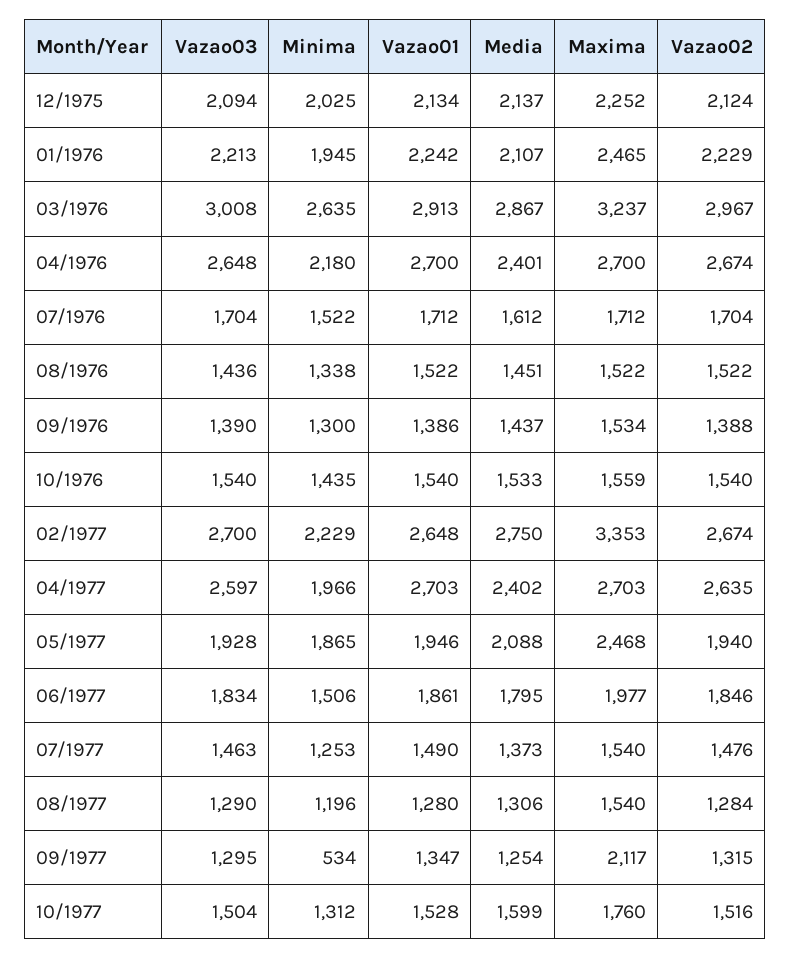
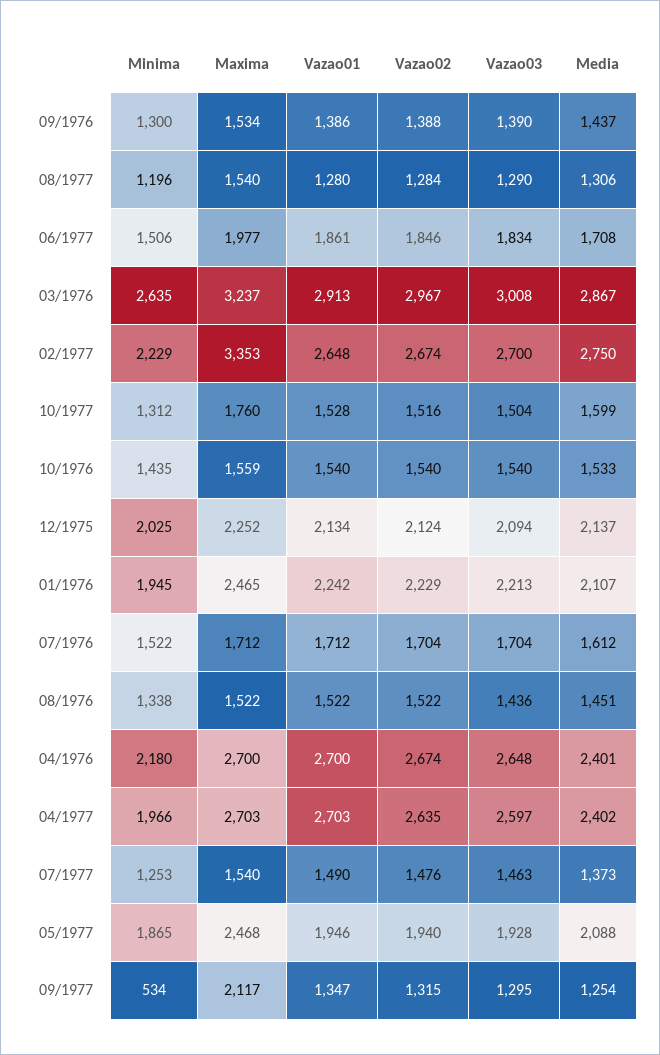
  {
    "Vazao03": {
      "12/1975": 2094,
      "01/1976": 2213,
      "03/1976": 3008,
      "04/1976": 2648,
      "07/1976": 1704,
      "08/1976": 1436,
      "09/1976": 1390,
      "10/1976": 1540,
      "02/1977": 2700,
      "04/1977": 2597,
      "05/1977": 1928,
      "06/1977": 1834,
      "07/1977": 1463,
      "08/1977": 1290,
      "09/1977": 1295,
      "10/1977": 1504
    },
    "Minima": {
      "12/1975": 2025,
      "01/1976": 1945,
      "03/1976": 2635,
      "04/1976": 2180,
      "07/1976": 1522,
      "08/1976": 1338,
      "09/1976": 1300,
      "10/1976": 1435,
      "02/1977": 2229,
      "04/1977": 1966,
      "05/1977": 1865,
      "06/1977": 1506,
      "07/1977": 1253,
      "08/1977": 1196,
      "09/1977": 534,
      "10/1977": 1312
    },
    "Vazao01": {
      "12/1975": 2134,
      "01/1976": 2242,
      "03/1976": 2913,
      "04/1976": 2700,
      "07/1976": 1712,
      "08/1976": 1522,
      "09/1976": 1386,
      "10/1976": 1540,
      "02/1977": 2648,
      "04/1977": 2703,
      "05/1977": 1946,
      "06/1977": 1861,
      "07/1977": 1490,
      "08/1977": 1280,
      "09/1977": 1347,
      "10/1977": 1528
    },
    "Media": {
      "12/1975": 2137,
      "01/1976": 2107,
      "03/1976": 2867,
      "04/1976": 2401,
      "07/1976": 1612,
      "08/1976": 1451,
      "09/1976": 1437,
      "10/1976": 1533,
      "02/1977": 2750,
      "04/1977": 2402,
      "05/1977": 2088,
-     "06/1977": 1795,
+     "06/1977": 1708,
      "07/1977": 1373,
      "08/1977": 1306,
      "09/1977": 1254,
      "10/1977": 1599
    },
    "Maxima": {
      "12/1975": 2252,
      "01/1976": 2465,
      "03/1976": 3237,
      "04/1976": 2700,
      "07/1976": 1712,
      "08/1976": 1522,
      "09/1976": 1534,
      "10/1976": 1559,
      "02/1977": 3353,
      "04/1977": 2703,
      "05/1977": 2468,
      "06/1977": 1977,
      "07/1977": 1540,
      "08/1977": 1540,
      "09/1977": 2117,
      "10/1977": 1760
    },
    "Vazao02": {
      "12/1975": 2124,
      "01/1976": 2229,
      "03/1976": 2967,
      "04/1976": 2674,
      "07/1976": 1704,
      "08/1976": 1522,
      "09/1976": 1388,
      "10/1976": 1540,
      "02/1977": 2674,
      "04/1977": 2635,
      "05/1977": 1940,
      "06/1977": 1846,
      "07/1977": 1476,
      "08/1977": 1284,
      "09/1977": 1315,
      "10/1977": 1516
    }
  }

